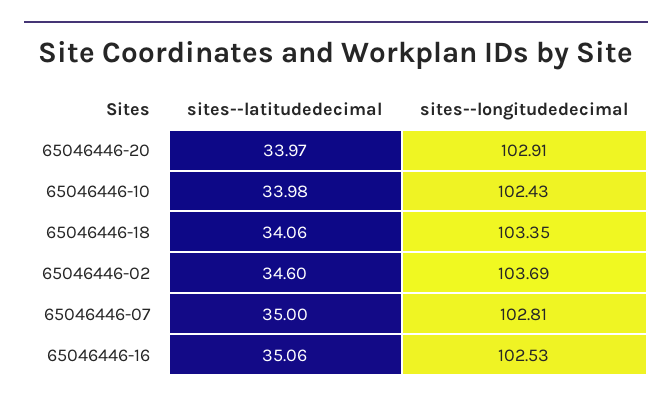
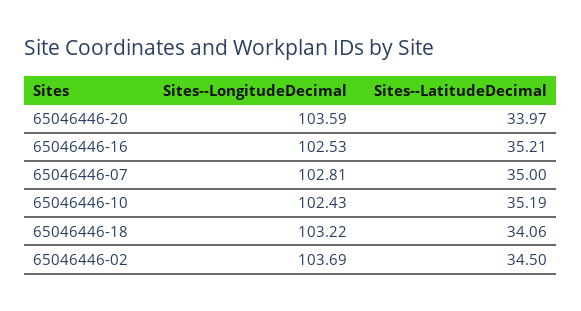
  {
    "sites--latitudedecimal": {
      "65046446-20": 33.97,
-     "65046446-10": 33.98,
+     "65046446-10": 35.19,
      "65046446-18": 34.06,
-     "65046446-02": 34.6,
+     "65046446-02": 34.5,
      "65046446-07": 35,
-     "65046446-16": 35.06
+     "65046446-16": 35.21
    },
    "sites--longitudedecimal": {
-     "65046446-20": 102.91,
+     "65046446-20": 103.59,
      "65046446-10": 102.43,
-     "65046446-18": 103.35,
+     "65046446-18": 103.22,
      "65046446-02": 103.69,
      "65046446-07": 102.81,
      "65046446-16": 102.53
    }
  }

